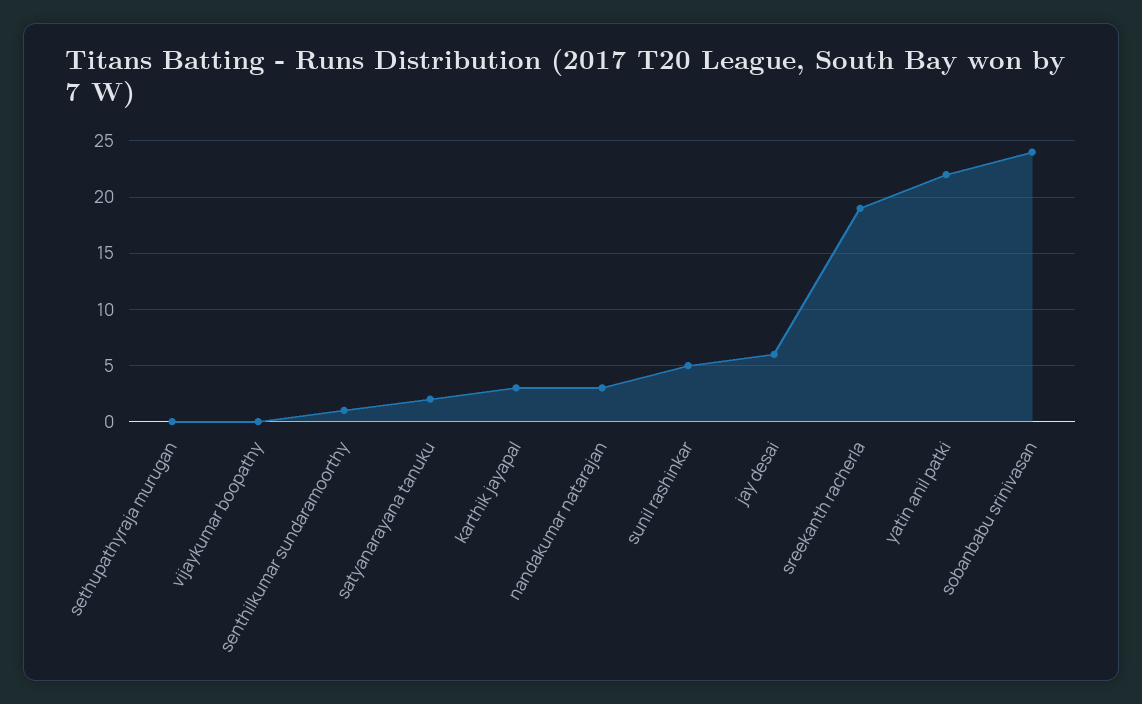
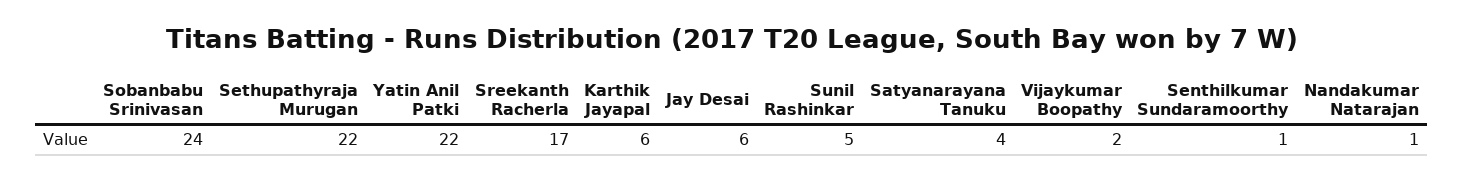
  {
-   "sethupathyraja murugan": 0,
+   "sethupathyraja murugan": 22,
-   "vijaykumar boopathy": 0,
+   "vijaykumar boopathy": 2,
    "senthilkumar sundaramoorthy": 1,
-   "satyanarayana tanuku": 2,
+   "satyanarayana tanuku": 4,
-   "karthik jayapal": 3,
+   "karthik jayapal": 6,
-   "nandakumar natarajan": 3,
+   "nandakumar natarajan": 1,
    "sunil rashinkar": 5,
    "jay desai": 6,
-   "sreekanth racherla": 19,
+   "sreekanth racherla": 17,
    "yatin anil patki": 22,
    "sobanbabu srinivasan": 24
  }

